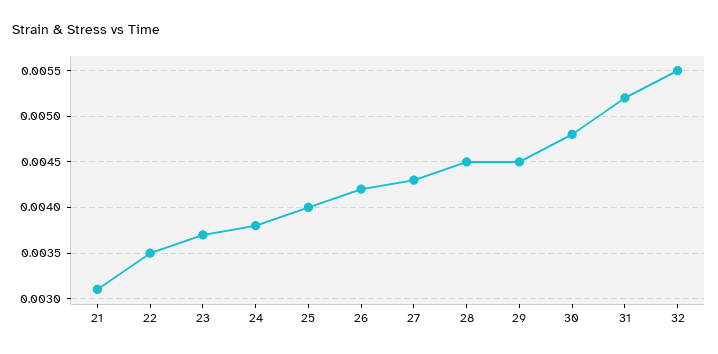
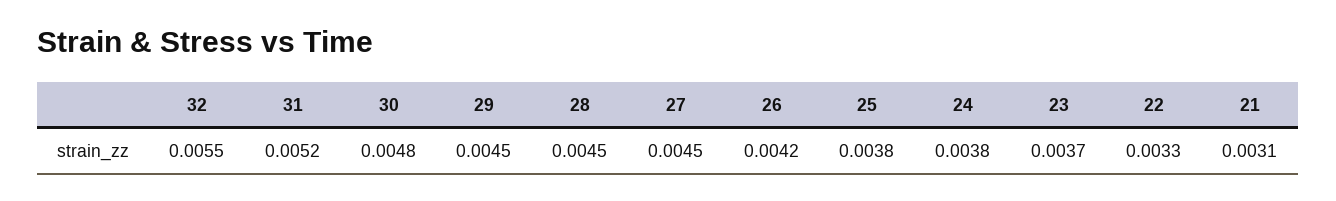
  {
    "21": 0.0031,
-   "22": 0.0035,
+   "22": 0.0033,
    "23": 0.0037,
    "24": 0.0038,
-   "25": 0.004,
+   "25": 0.0038,
    "26": 0.0042,
-   "27": 0.0043,
+   "27": 0.0045,
    "28": 0.0045,
    "29": 0.0045,
    "30": 0.0048,
    "31": 0.0052,
    "32": 0.0055
  }

